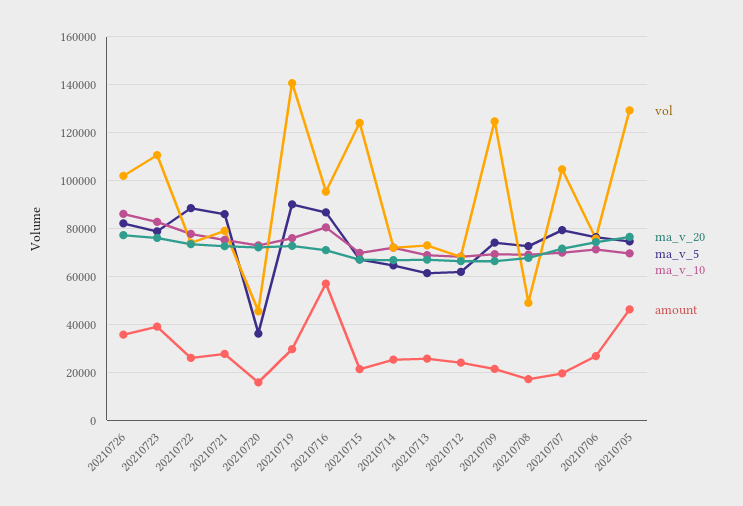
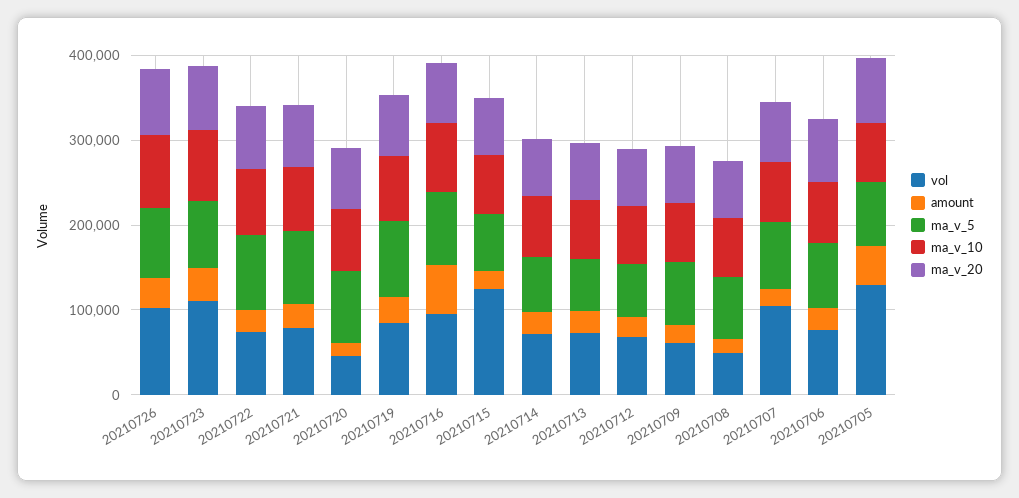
  {
    "vol": {
      "20210726": 100000,
      "20210723": 110000,
      "20210722": 75000,
      "20210721": 80000,
      "20210720": 45000,
-     "20210719": 140000,
+     "20210719": 80000,
      "20210716": 95000,
      "20210715": 125000,
      "20210714": 70000,
      "20210713": 75000,
      "20210712": 70000,
-     "20210709": 125000,
+     "20210709": 60000,
      "20210708": 50000,
      "20210707": 105000,
      "20210706": 75000,
      "20210705": 130000
    },
    "ma_v_20": {
      "20210726": 75000,
      "20210723": 75000,
      "20210722": 75000,
      "20210721": 75000,
      "20210720": 70000,
      "20210719": 75000,
      "20210716": 70000,
      "20210715": 65000,
      "20210714": 65000,
      "20210713": 65000,
      "20210712": 65000,
      "20210709": 65000,
      "20210708": 70000,
      "20210707": 70000,
      "20210706": 75000,
      "20210705": 75000
    },
    "ma_v_5": {
      "20210726": 80000,
      "20210723": 80000,
      "20210722": 90000,
      "20210721": 85000,
-     "20210720": 35000,
+     "20210720": 80000,
      "20210719": 90000,
      "20210716": 85000,
      "20210715": 65000,
      "20210714": 65000,
      "20210713": 60000,
      "20210712": 60000,
      "20210709": 75000,
      "20210708": 75000,
      "20210707": 80000,
      "20210706": 75000,
      "20210705": 75000
    },
    "ma_v_10": {
      "20210726": 85000,
      "20210723": 85000,
      "20210722": 80000,
      "20210721": 75000,
      "20210720": 75000,
      "20210719": 75000,
      "20210716": 80000,
      "20210715": 70000,
      "20210714": 70000,
      "20210713": 70000,
      "20210712": 70000,
      "20210709": 70000,
      "20210708": 70000,
      "20210707": 70000,
      "20210706": 70000,
      "20210705": 70000
    },
    "amount": {
      "20210726": 35000,
      "20210723": 40000,
      "20210722": 25000,
      "20210721": 30000,
      "20210720": 15000,
      "20210719": 30000,
      "20210716": 55000,
      "20210715": 20000,
      "20210714": 25000,
      "20210713": 25000,
      "20210712": 25000,
      "20210709": 20000,
      "20210708": 15000,
      "20210707": 20000,
      "20210706": 25000,
      "20210705": 45000
    }
  }

